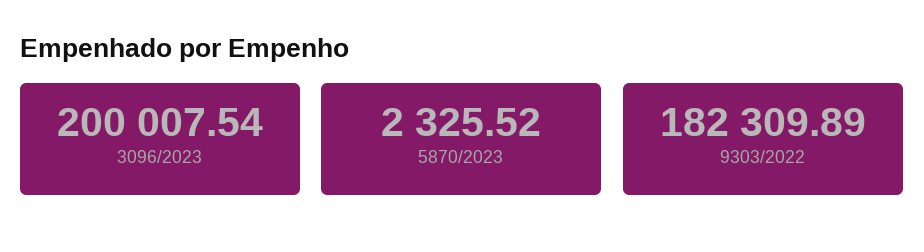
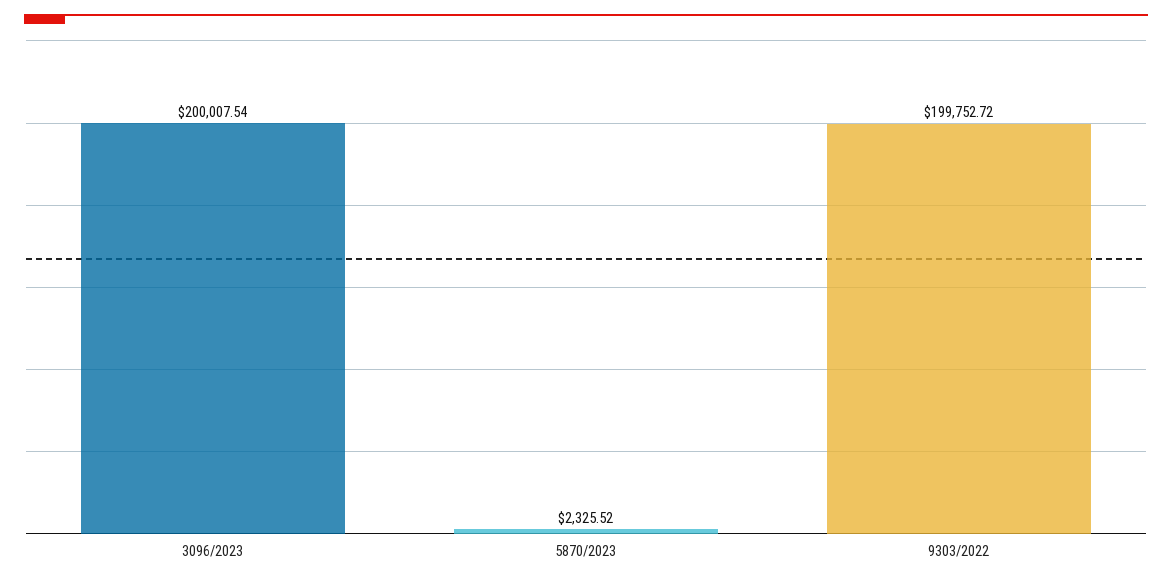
  {
    "3096/2023": 200007.54,
    "5870/2023": 2325.52,
-   "9303/2022": 182309.89
+   "9303/2022": 199752.72
  }

